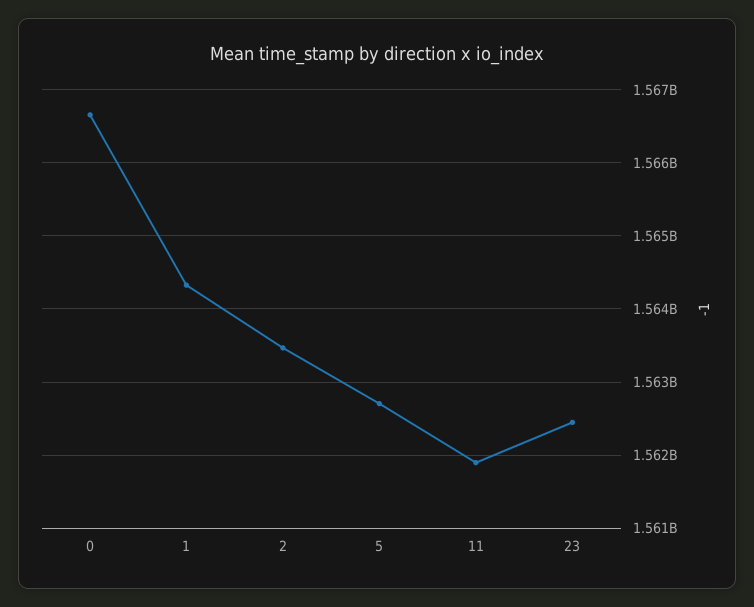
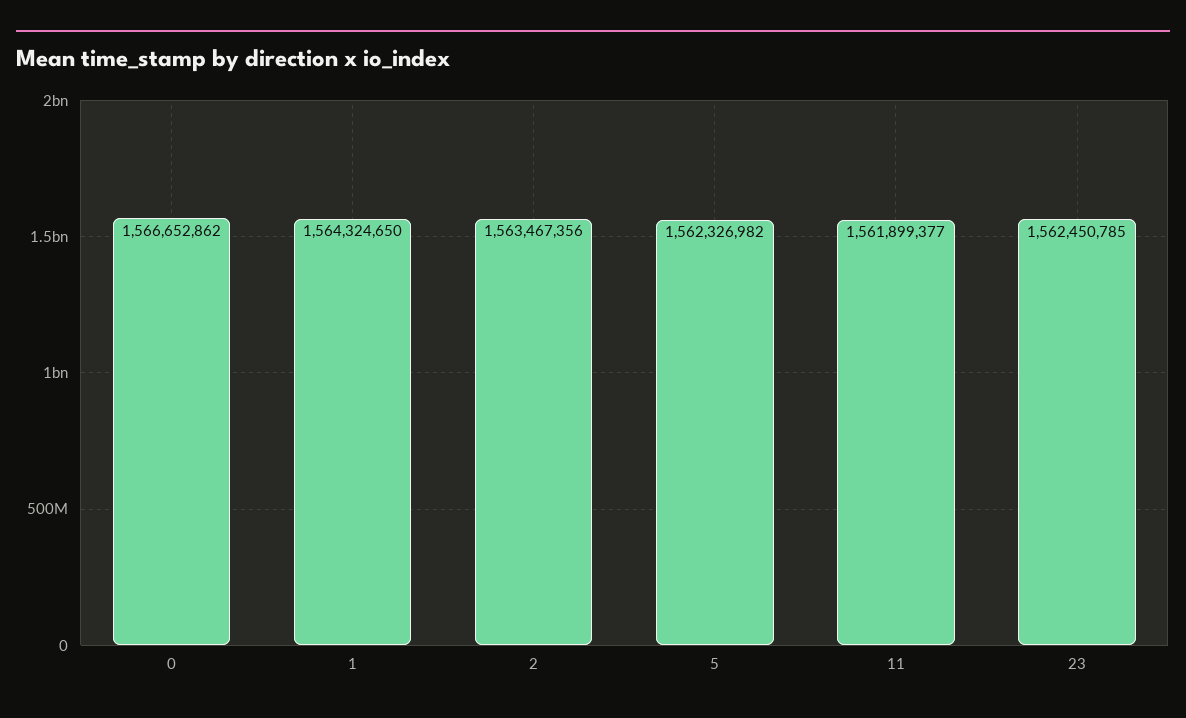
  {
    "0": 1566652862,
    "1": 1564324650,
    "2": 1563467356,
-   "5": 1562700000,
+   "5": 1562326982,
    "11": 1561899377,
    "23": 1562450785
  }

